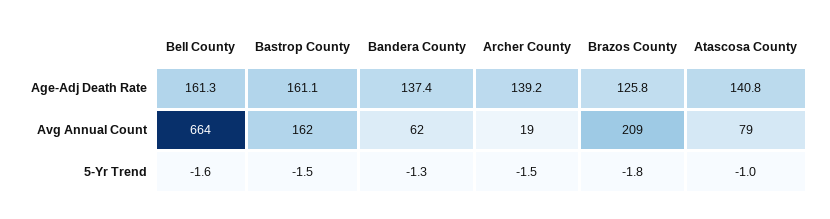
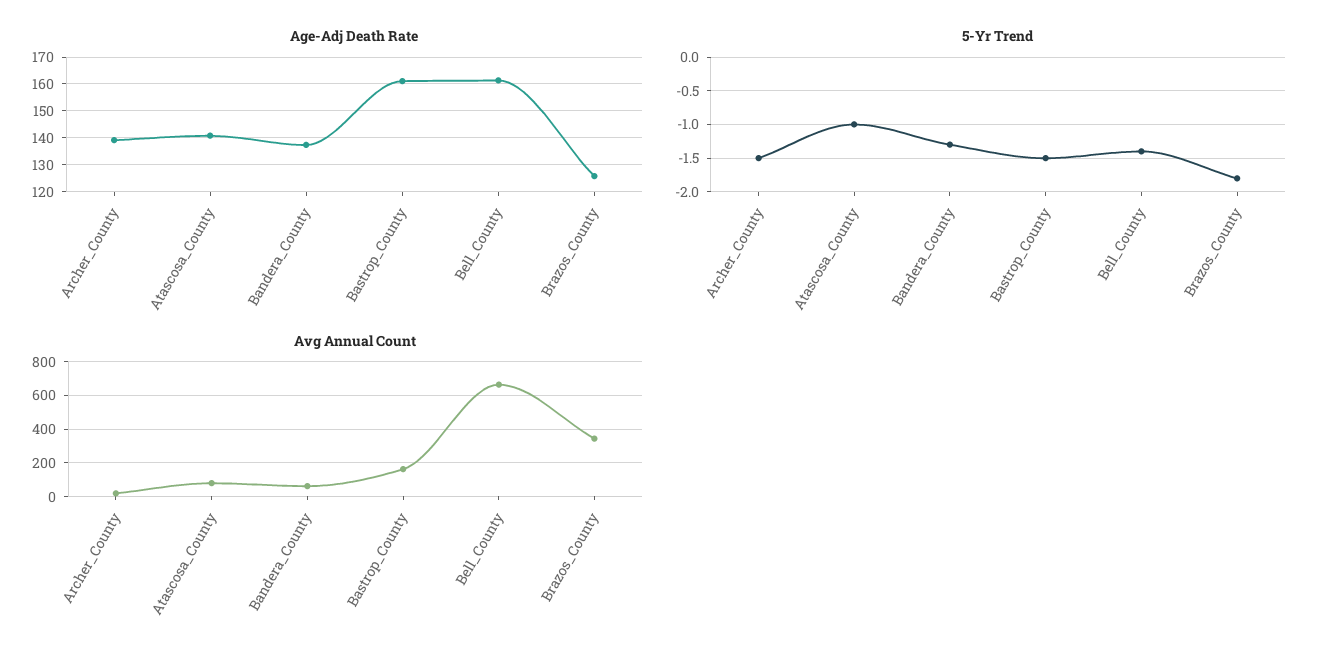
  {
    "Age-Adj Death Rate": {
      "Bell County": 161.3,
      "Bastrop County": 161.1,
      "Bandera County": 137.4,
      "Archer County": 139.2,
      "Brazos County": 125.8,
      "Atascosa County": 140.8
    },
    "Avg Annual Count": {
      "Bell County": 664,
      "Bastrop County": 162,
      "Bandera County": 62,
      "Archer County": 19,
-     "Brazos County": 209,
+     "Brazos County": 350,
      "Atascosa County": 79
    },
    "5-Yr Trend": {
-     "Bell County": -1.6,
+     "Bell County": -1.4,
      "Bastrop County": -1.5,
      "Bandera County": -1.3,
      "Archer County": -1.5,
      "Brazos County": -1.8,
      "Atascosa County": -1
    }
  }

